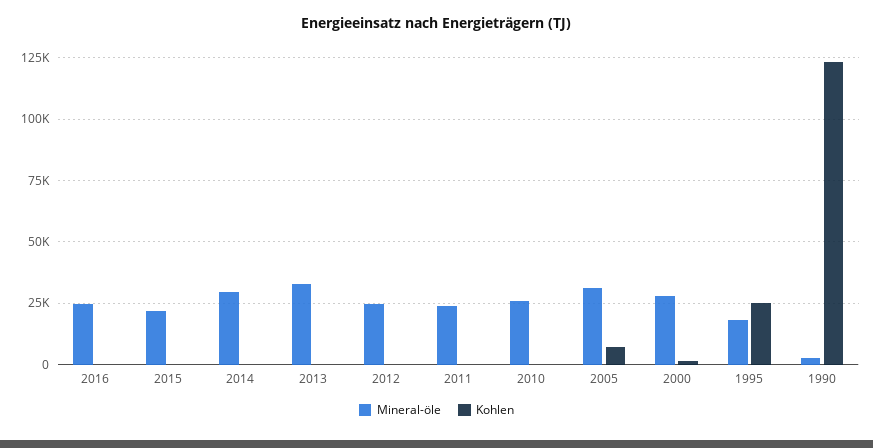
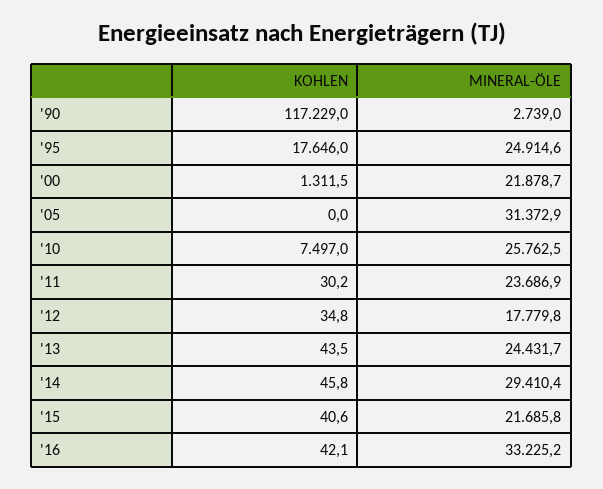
  {
    "Mineral-öle": {
-     "2016": 25000,
+     "2016": 33225.2,
      "2015": 21685.8,
      "2014": 29410.4,
-     "2013": 32500,
+     "2013": 24431.7,
-     "2012": 25000,
+     "2012": 17779.8,
      "2011": 23686.9,
      "2010": 25762.5,
      "2005": 31372.9,
-     "2000": 27500,
+     "2000": 21878.7,
-     "1995": 17500,
+     "1995": 24914.6,
      "1990": 2739
    },
    "Kohlen": {
      "2016": 42.1,
      "2015": 40.6,
      "2014": 45.8,
      "2013": 43.5,
      "2012": 34.8,
      "2011": 30.2,
-     "2010": 0,
+     "2010": 7497,
-     "2005": 7500,
+     "2005": 0,
      "2000": 1311.5,
-     "1995": 25000,
+     "1995": 17646,
-     "1990": 122500
+     "1990": 117229
    }
  }

